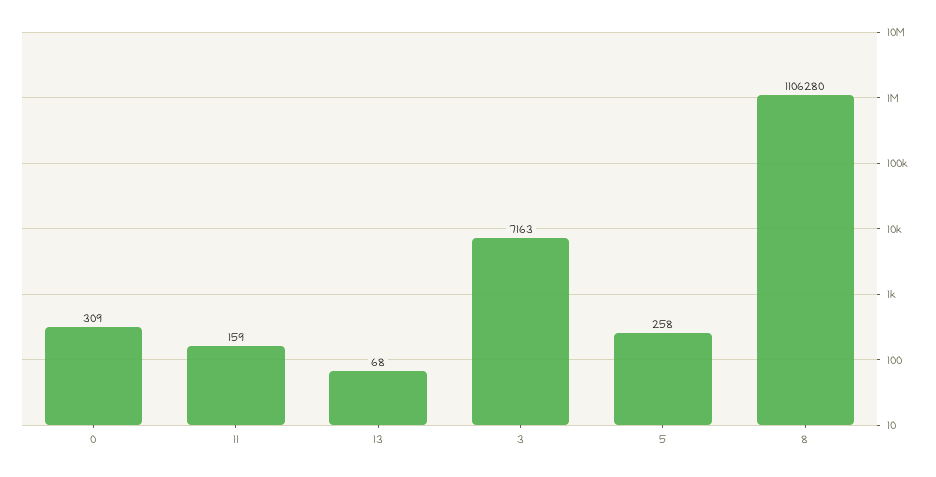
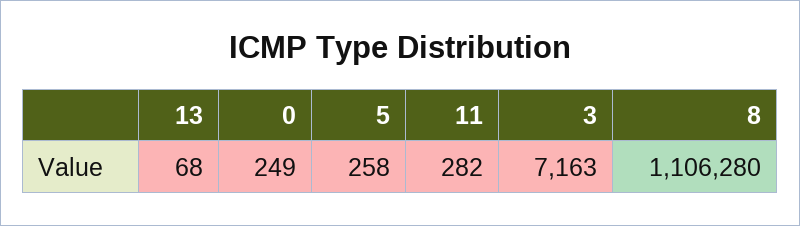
  {
-   "0": 309,
+   "0": 249,
-   "11": 159,
+   "11": 282,
    "13": 68,
    "3": 7163,
    "5": 258,
    "8": 1106280
  }

